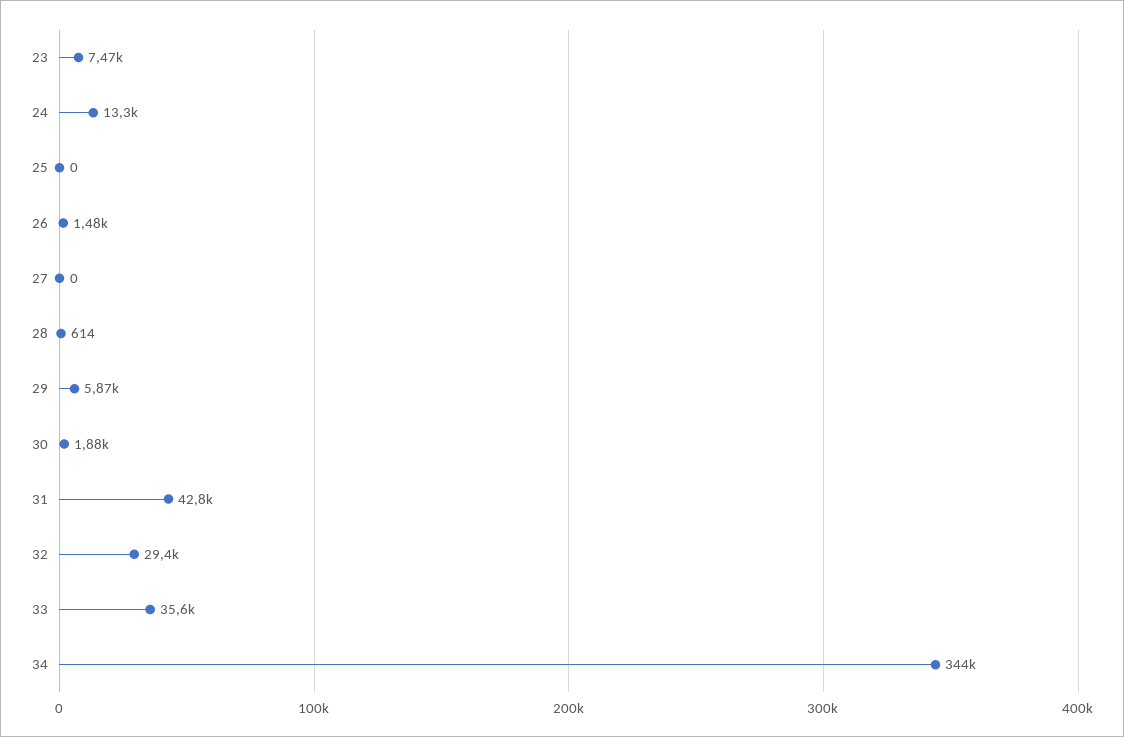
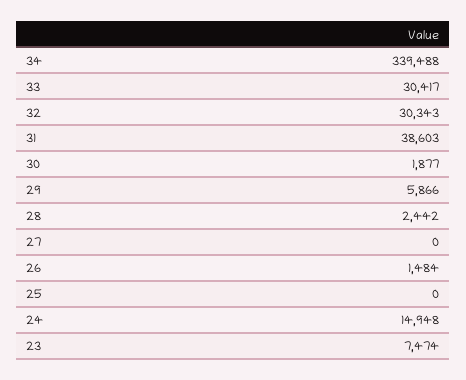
  {
    "23": 7474,
-   "24": 13300,
+   "24": 14948,
    "25": 0,
    "26": 1484,
    "27": 0,
-   "28": 614,
+   "28": 2442,
    "29": 5866,
    "30": 1877,
-   "31": 42800,
+   "31": 38603,
-   "32": 29400,
+   "32": 30343,
-   "33": 35600,
+   "33": 30417,
-   "34": 344000
+   "34": 339488
  }

